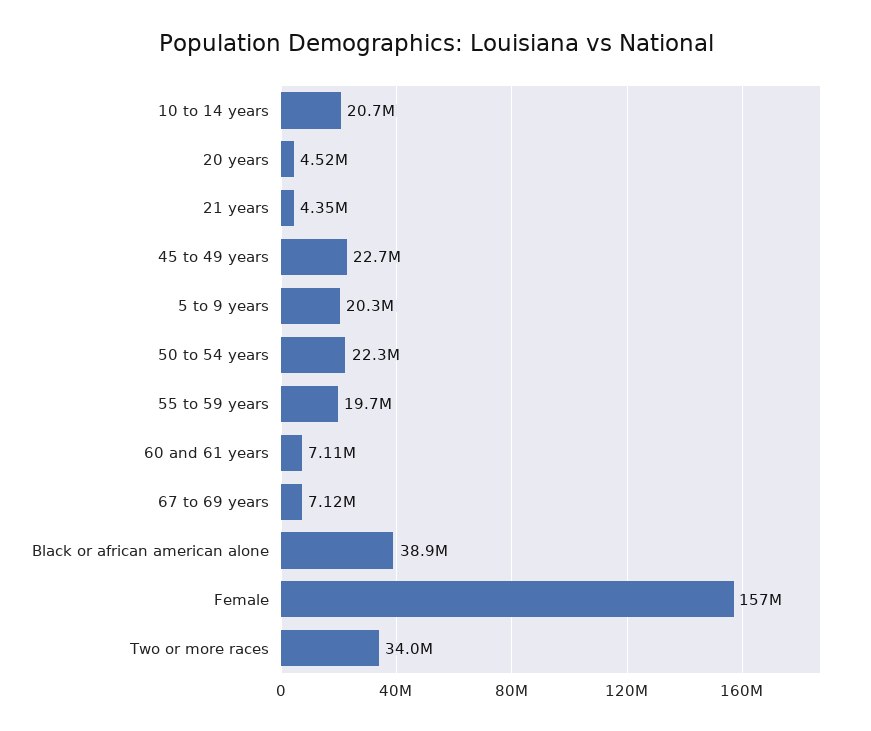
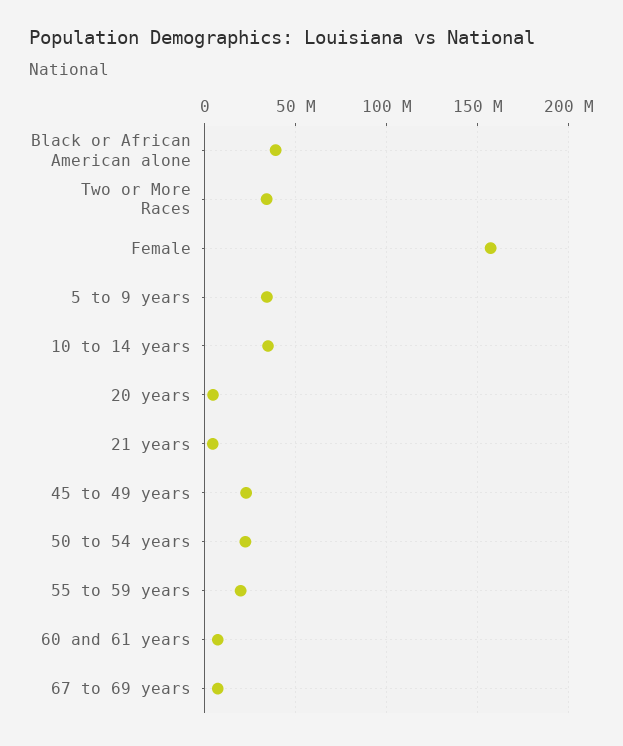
  {
-   "10 to 14 years": 20700000,
+   "10 to 14 years": 35000000,
    "20 years": 4520000,
    "21 years": 4350000,
    "45 to 49 years": 22700000,
-   "5 to 9 years": 20300000,
+   "5 to 9 years": 35000000,
    "50 to 54 years": 22300000,
    "55 to 59 years": 19700000,
    "60 and 61 years": 7110000,
    "67 to 69 years": 7120000,
    "Black or african american alone": 38900000,
    "Female": 157000000,
    "Two or more races": 34000000
  }

